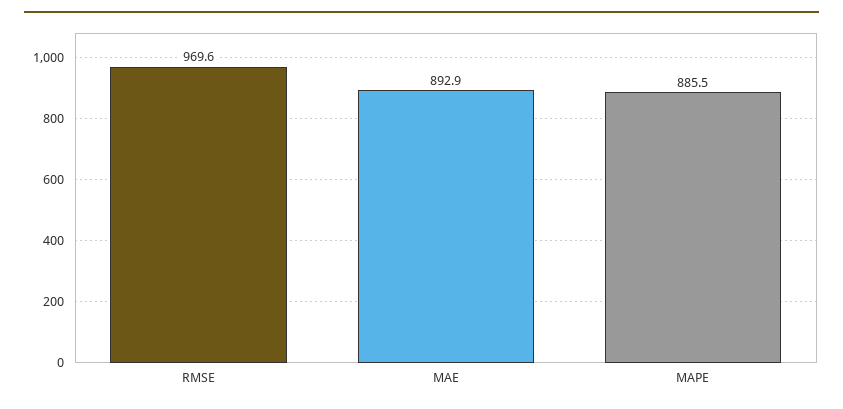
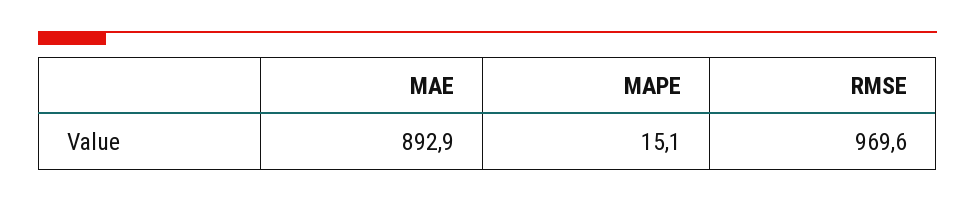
  {
    "RMSE": 969.6,
    "MAE": 892.9,
-   "MAPE": 885.5
+   "MAPE": 15.1
  }

